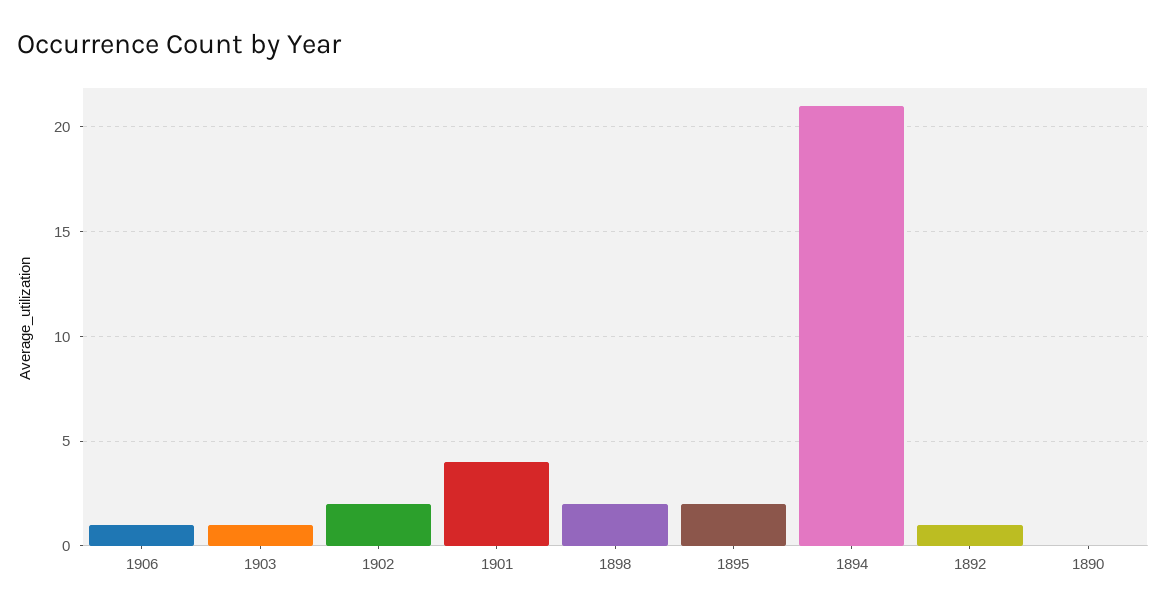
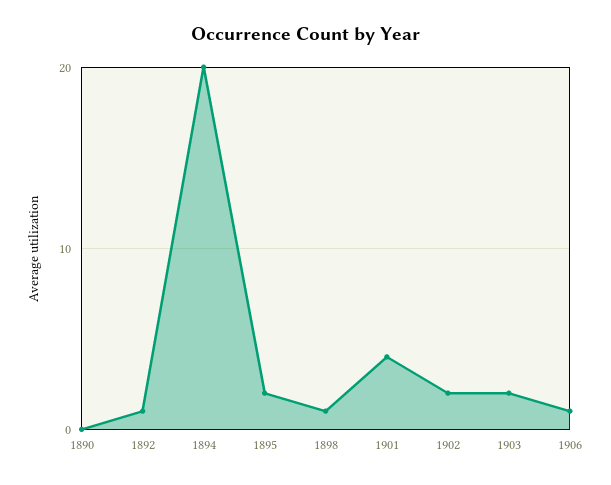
  {
    "1906": 1,
-   "1903": 1,
+   "1903": 2,
    "1902": 2,
    "1901": 4,
-   "1898": 2,
+   "1898": 1,
    "1895": 2,
-   "1894": 21,
+   "1894": 20,
    "1892": 1,
    "1890": 0
  }

